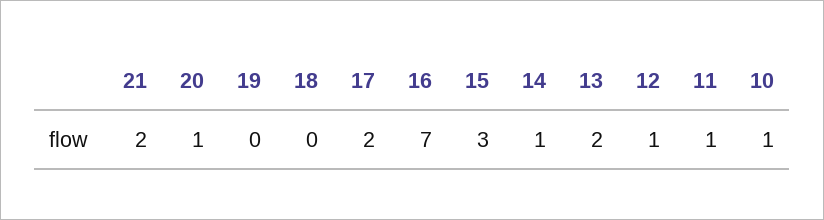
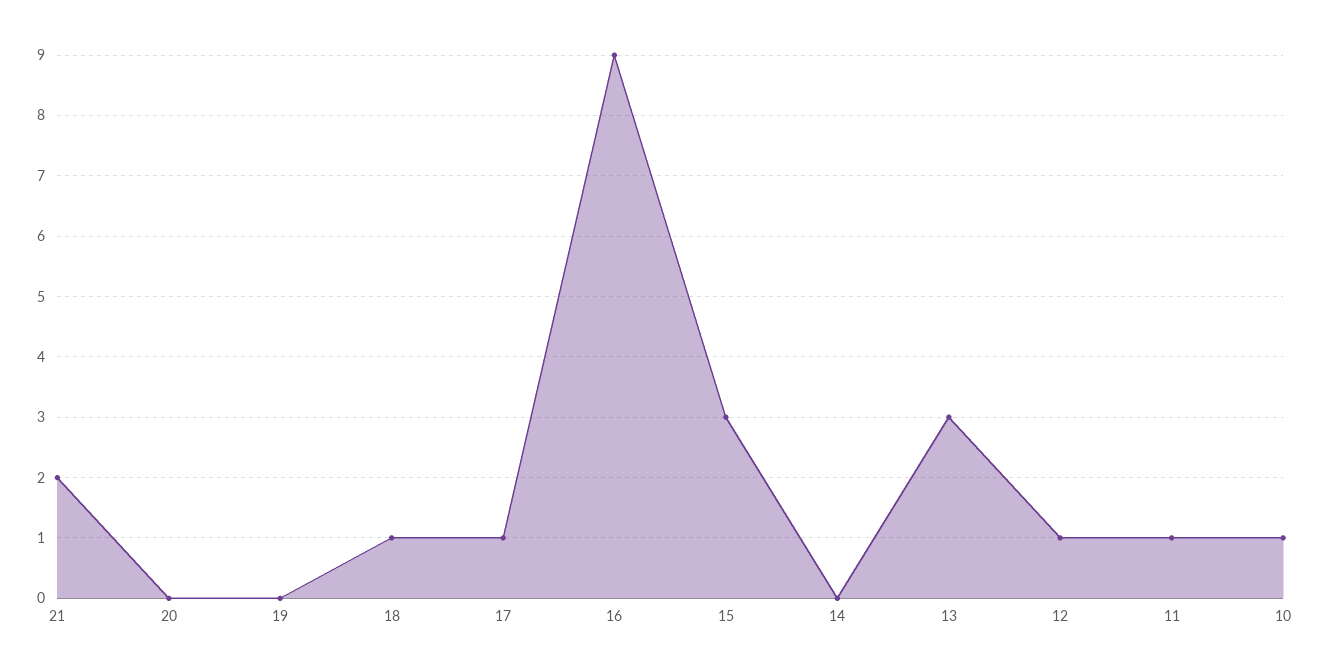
  {
    "21": 2,
-   "20": 1,
+   "20": 0,
    "19": 0,
-   "18": 0,
+   "18": 1,
-   "17": 2,
+   "17": 1,
-   "16": 7,
+   "16": 9,
    "15": 3,
-   "14": 1,
+   "14": 0,
-   "13": 2,
+   "13": 3,
    "12": 1,
    "11": 1,
    "10": 1
  }

